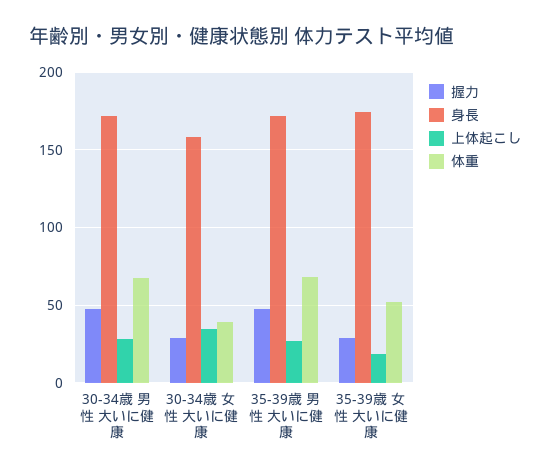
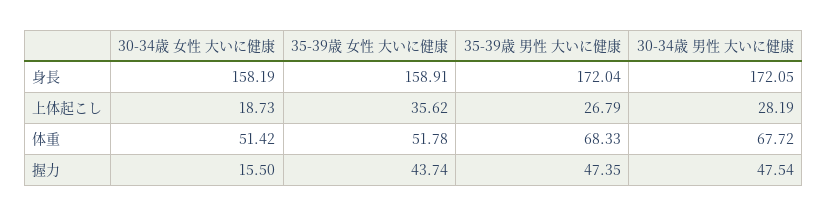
  {
    "握力": {
      "30-34歳 男性 大いに健康": 47.54,
-     "30-34歳 女性 大いに健康": 30,
+     "30-34歳 女性 大いに健康": 15.5,
      "35-39歳 男性 大いに健康": 47.35,
-     "35-39歳 女性 大いに健康": 30
+     "35-39歳 女性 大いに健康": 43.74
    },
    "身長": {
      "30-34歳 男性 大いに健康": 172.05,
      "30-34歳 女性 大いに健康": 158.19,
      "35-39歳 男性 大いに健康": 172.04,
-     "35-39歳 女性 大いに健康": 175
+     "35-39歳 女性 大いに健康": 158.91
    },
    "上体起こし": {
      "30-34歳 男性 大いに健康": 28.19,
-     "30-34歳 女性 大いに健康": 35,
+     "30-34歳 女性 大いに健康": 18.73,
      "35-39歳 男性 大いに健康": 26.79,
-     "35-39歳 女性 大いに健康": 20
+     "35-39歳 女性 大いに健康": 35.62
    },
    "体重": {
      "30-34歳 男性 大いに健康": 67.72,
-     "30-34歳 女性 大いに健康": 40,
+     "30-34歳 女性 大いに健康": 51.42,
      "35-39歳 男性 大いに健康": 68.33,
      "35-39歳 女性 大いに健康": 51.78
    }
  }

